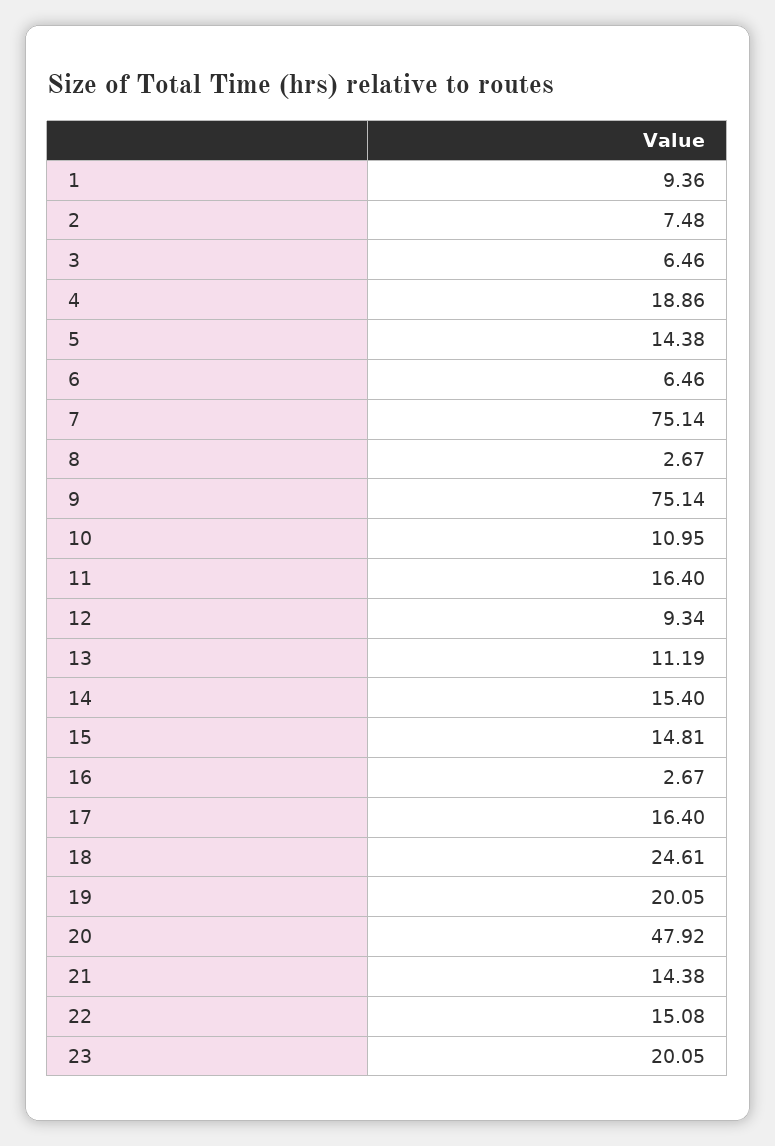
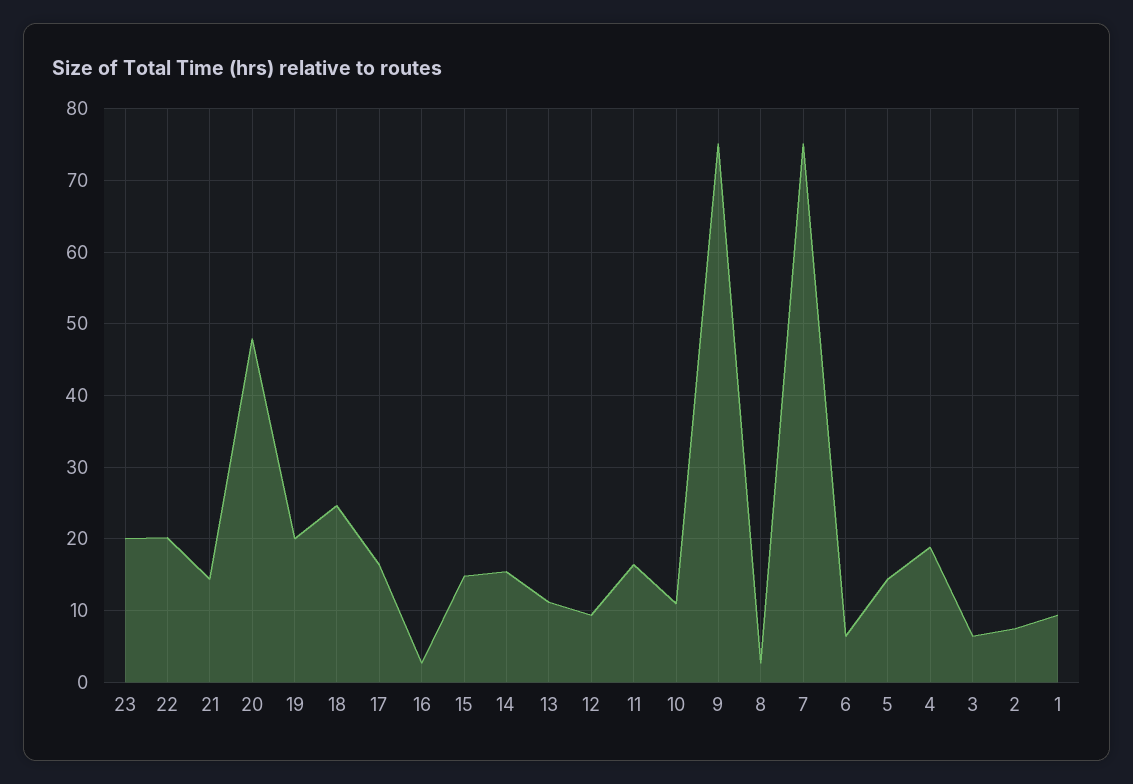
  {
    "1": 9.36,
    "2": 7.48,
    "3": 6.46,
    "4": 18.86,
    "5": 14.38,
    "6": 6.46,
    "7": 75.14,
    "8": 2.67,
    "9": 75.14,
    "10": 10.95,
    "11": 16.4,
    "12": 9.34,
    "13": 11.19,
    "14": 15.4,
    "15": 14.81,
    "16": 2.67,
    "17": 16.4,
    "18": 24.61,
    "19": 20.05,
    "20": 47.92,
    "21": 14.38,
-   "22": 15.08,
+   "22": 20,
    "23": 20.05
  }

